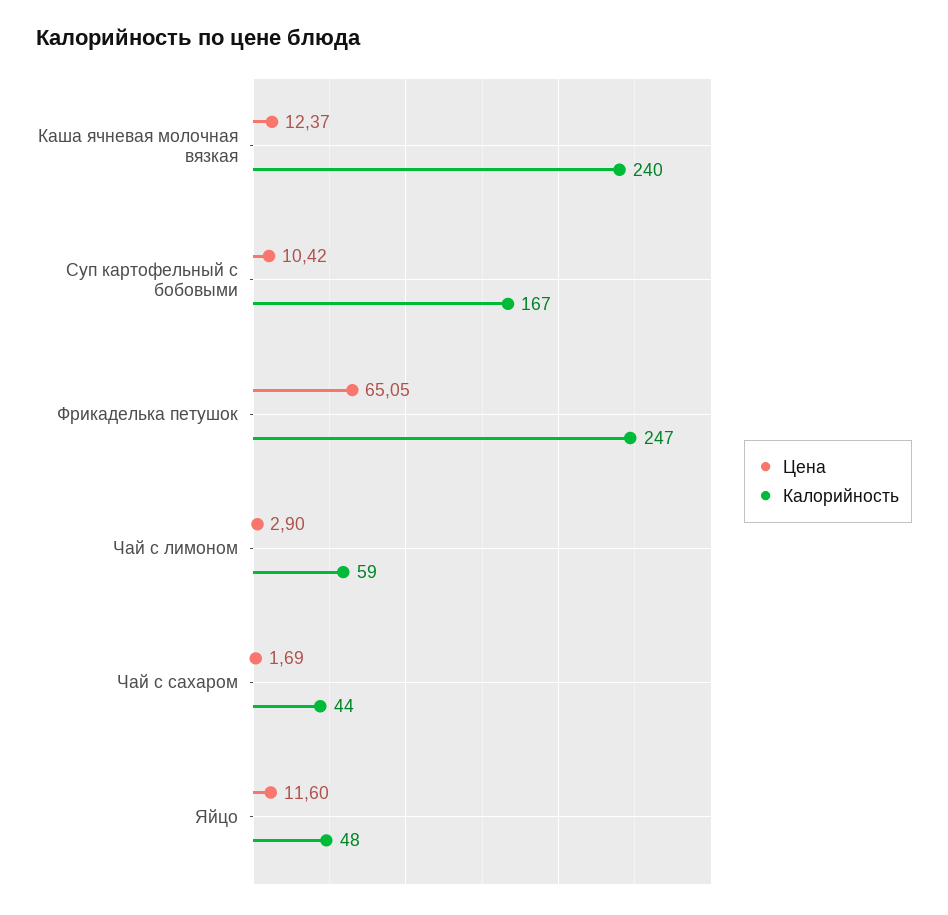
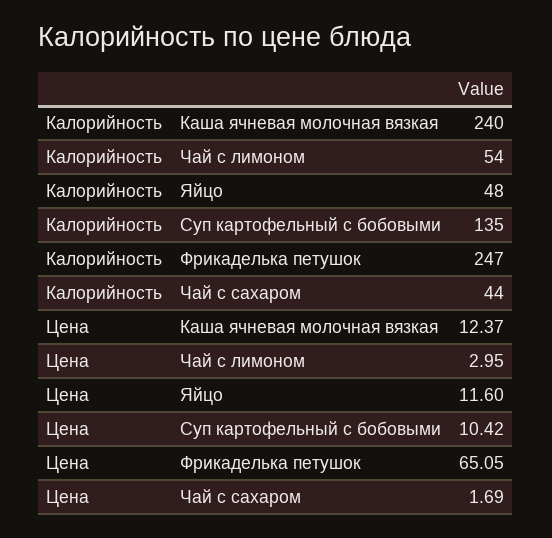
  {
    "Цена": {
      "Каша ячневая молочная вязкая": 12.37,
      "Суп картофельный с бобовыми": 10.42,
      "Фрикаделька петушок": 65.05,
-     "Чай с лимоном": 2.9,
+     "Чай с лимоном": 2.95,
      "Чай с сахаром": 1.69,
      "Яйцо": 11.6
    },
    "Калорийность": {
      "Каша ячневая молочная вязкая": 240,
-     "Суп картофельный с бобовыми": 167,
+     "Суп картофельный с бобовыми": 135,
      "Фрикаделька петушок": 247,
-     "Чай с лимоном": 59,
+     "Чай с лимоном": 54,
      "Чай с сахаром": 44,
      "Яйцо": 48
    }
  }

